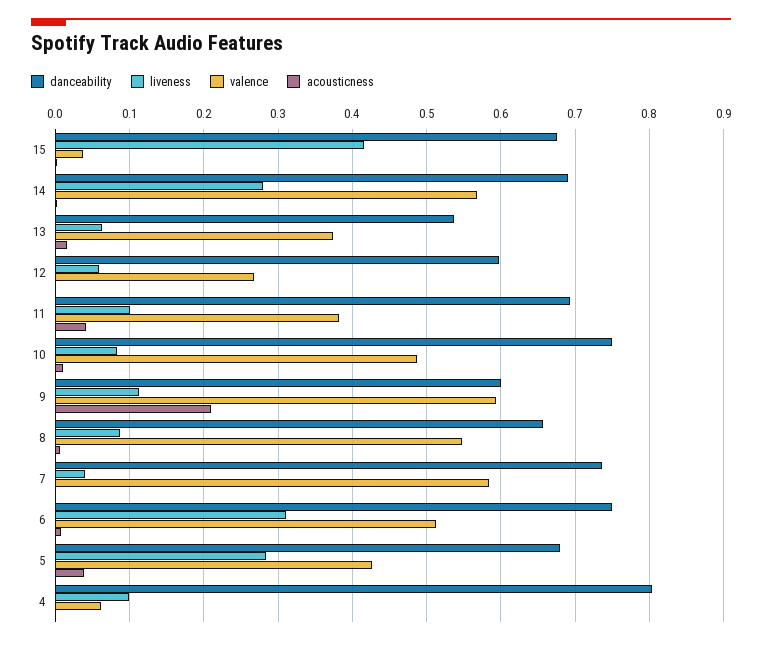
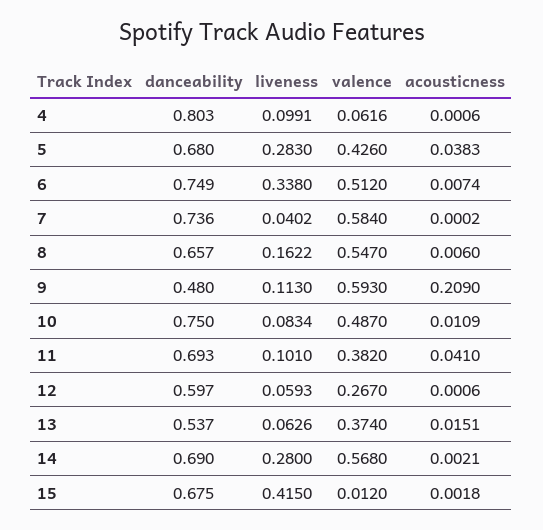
  {
    "danceability": {
      "15": 0.675,
      "14": 0.69,
      "13": 0.537,
      "12": 0.597,
      "11": 0.693,
      "10": 0.75,
-     "9": 0.6,
+     "9": 0.48,
      "8": 0.657,
      "7": 0.736,
      "6": 0.749,
      "5": 0.68,
      "4": 0.803
    },
    "liveness": {
      "15": 0.415,
      "14": 0.28,
      "13": 0.0626,
      "12": 0.0593,
      "11": 0.101,
      "10": 0.0834,
      "9": 0.113,
-     "8": 0.09,
+     "8": 0.1622,
      "7": 0.0402,
-     "6": 0.31,
+     "6": 0.338,
      "5": 0.283,
      "4": 0.0991
    },
    "valence": {
-     "15": 0.04,
+     "15": 0.012,
      "14": 0.568,
      "13": 0.374,
      "12": 0.267,
      "11": 0.382,
      "10": 0.487,
      "9": 0.593,
      "8": 0.547,
      "7": 0.584,
      "6": 0.512,
      "5": 0.426,
      "4": 0.0616
    },
    "acousticness": {
      "15": 0.0018,
      "14": 0.0021,
      "13": 0.0151,
      "12": 0.0006,
      "11": 0.041,
      "10": 0.0109,
      "9": 0.209,
      "8": 0.006,
      "7": 0.0002,
      "6": 0.0074,
      "5": 0.0383,
      "4": 0.0006
    }
  }

